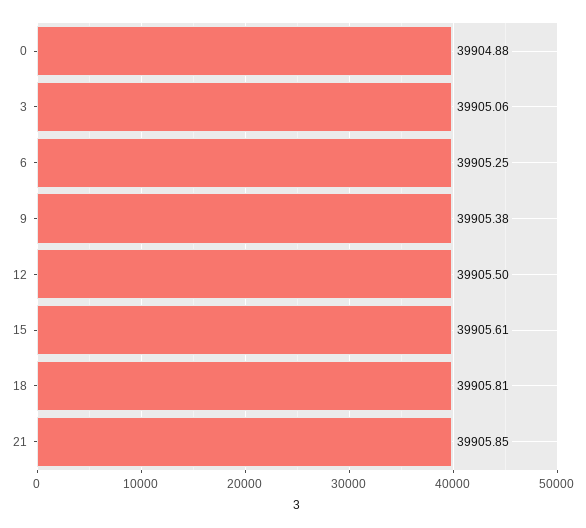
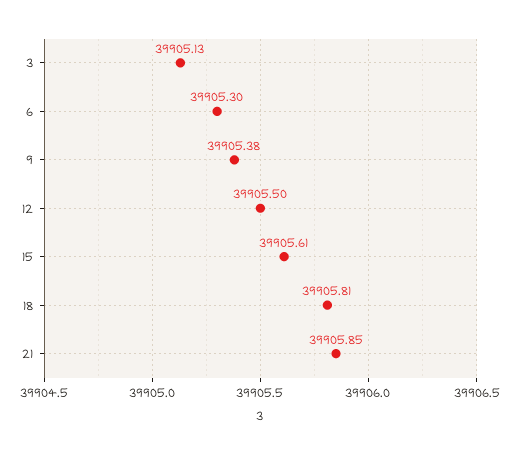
  {
-   "0": 39904.88,
-   "3": 39905.06,
+   "3": 39905.13,
-   "6": 39905.25,
+   "6": 39905.3,
    "9": 39905.38,
    "12": 39905.5,
    "15": 39905.61,
    "18": 39905.81,
    "21": 39905.85
  }

